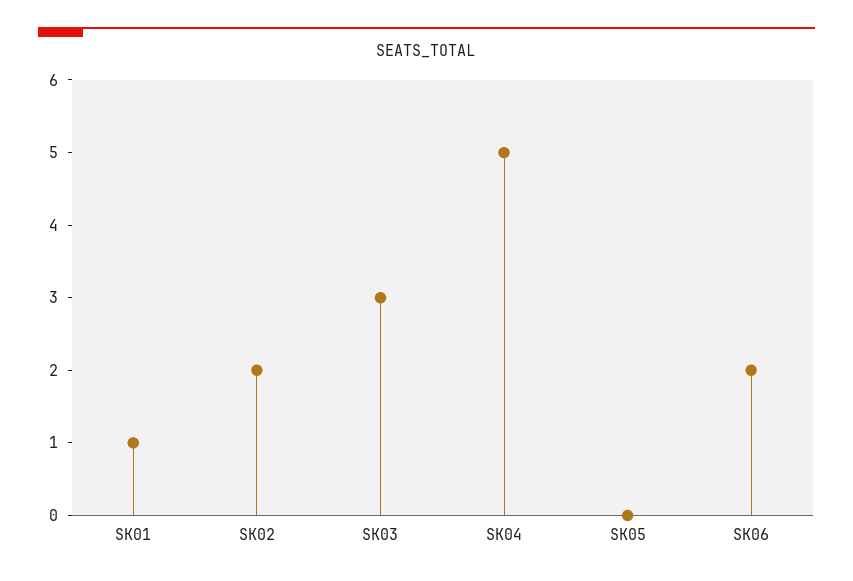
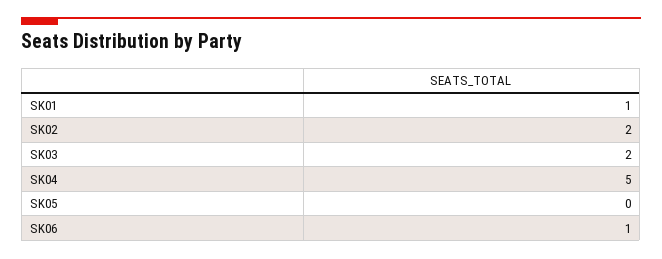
  {
    "SK01": 1,
    "SK02": 2,
-   "SK03": 3,
+   "SK03": 2,
    "SK04": 5,
    "SK05": 0,
-   "SK06": 2
+   "SK06": 1
  }

